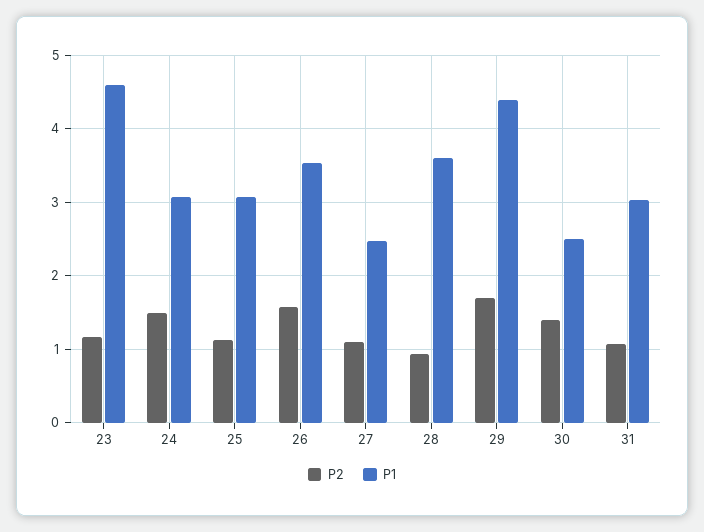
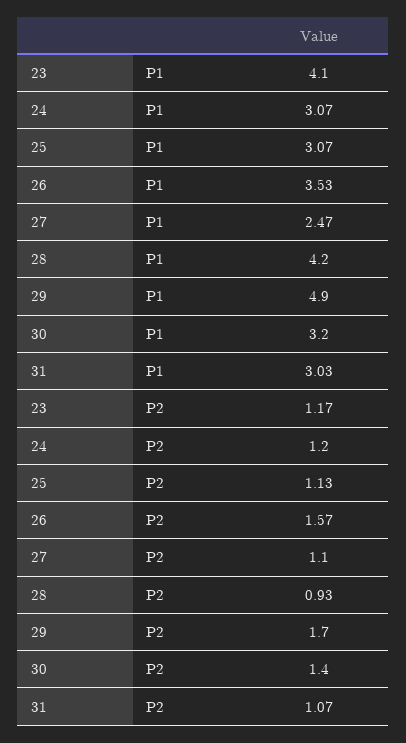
  {
    "P2": {
      "23": 1.17,
-     "24": 1.5,
+     "24": 1.2,
      "25": 1.13,
      "26": 1.57,
      "27": 1.1,
      "28": 0.93,
      "29": 1.7,
      "30": 1.4,
      "31": 1.07
    },
    "P1": {
-     "23": 4.6,
+     "23": 4.1,
      "24": 3.07,
      "25": 3.07,
      "26": 3.53,
      "27": 2.47,
-     "28": 3.6,
+     "28": 4.2,
-     "29": 4.4,
+     "29": 4.9,
-     "30": 2.5,
+     "30": 3.2,
      "31": 3.03
    }
  }

